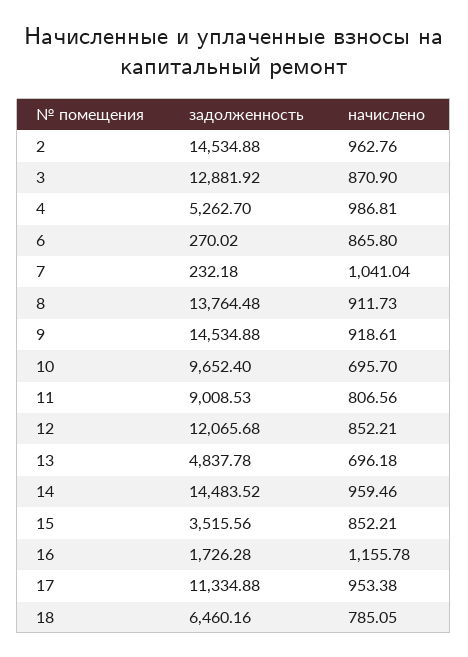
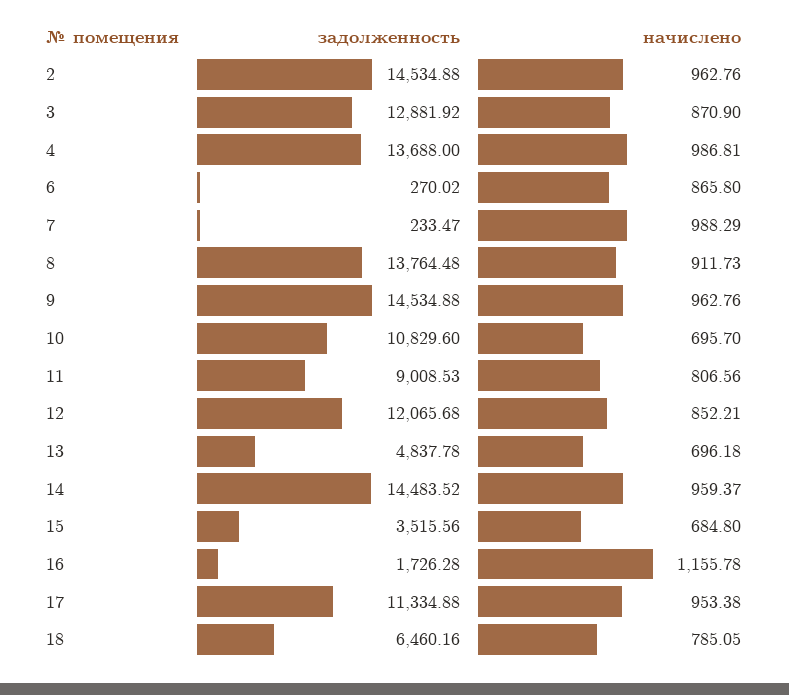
  {
    "задолженность": {
      "2": 14534.88,
      "3": 12881.92,
-     "4": 5262.7,
+     "4": 13688,
      "6": 270.02,
-     "7": 232.18,
+     "7": 233.47,
      "8": 13764.48,
      "9": 14534.88,
-     "10": 9652.4,
+     "10": 10829.6,
      "11": 9008.53,
      "12": 12065.68,
      "13": 4837.78,
      "14": 14483.52,
      "15": 3515.56,
      "16": 1726.28,
      "17": 11334.88,
      "18": 6460.16
    },
    "начислено": {
      "2": 962.76,
      "3": 870.9,
      "4": 986.81,
      "6": 865.8,
-     "7": 1041.04,
+     "7": 988.29,
      "8": 911.73,
-     "9": 918.61,
+     "9": 962.76,
      "10": 695.7,
      "11": 806.56,
      "12": 852.21,
      "13": 696.18,
-     "14": 959.46,
+     "14": 959.37,
-     "15": 852.21,
+     "15": 684.8,
      "16": 1155.78,
      "17": 953.38,
      "18": 785.05
    }
  }

